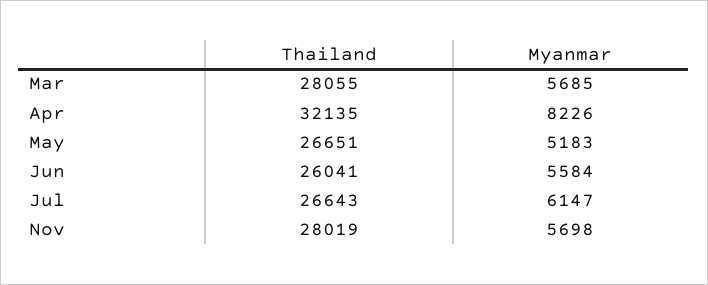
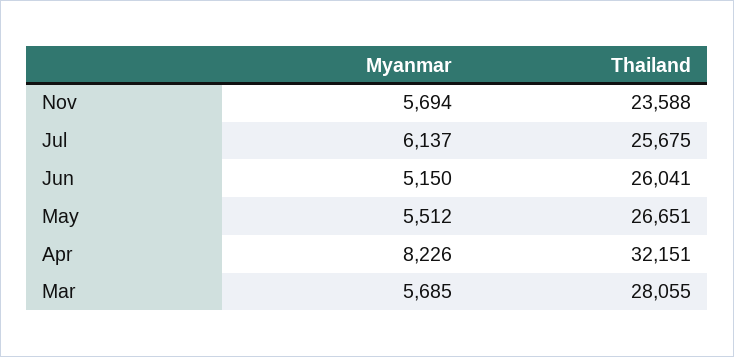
  {
    "Thailand": {
      "Mar": 28055,
-     "Apr": 32135,
+     "Apr": 32151,
      "May": 26651,
      "Jun": 26041,
-     "Jul": 26643,
+     "Jul": 25675,
-     "Nov": 28019
+     "Nov": 23588
    },
    "Myanmar": {
      "Mar": 5685,
      "Apr": 8226,
-     "May": 5183,
+     "May": 5512,
-     "Jun": 5584,
+     "Jun": 5150,
-     "Jul": 6147,
+     "Jul": 6137,
-     "Nov": 5698
+     "Nov": 5694
    }
  }

